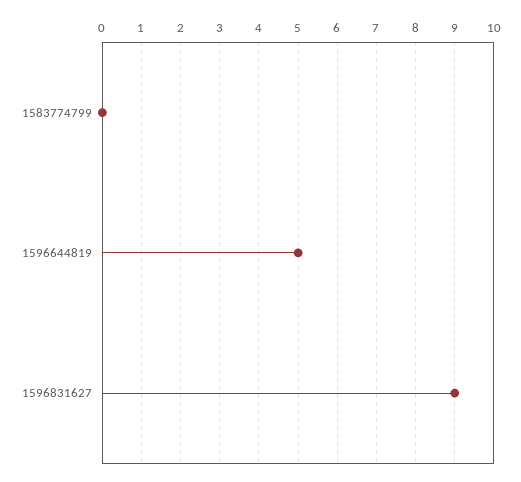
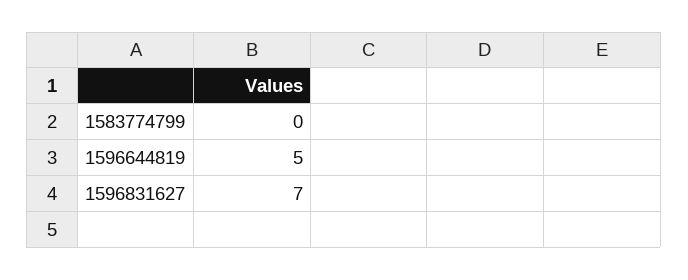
  {
    "1583774799": 0,
    "1596644819": 5,
-   "1596831627": 9
+   "1596831627": 7
  }

